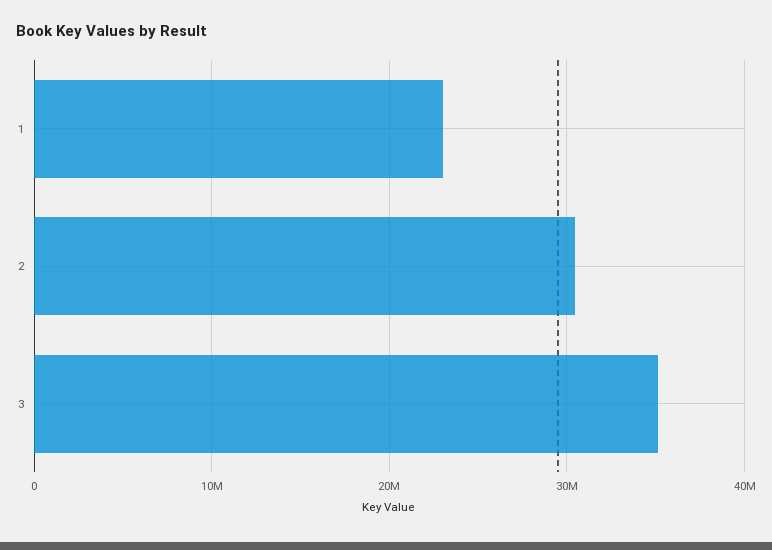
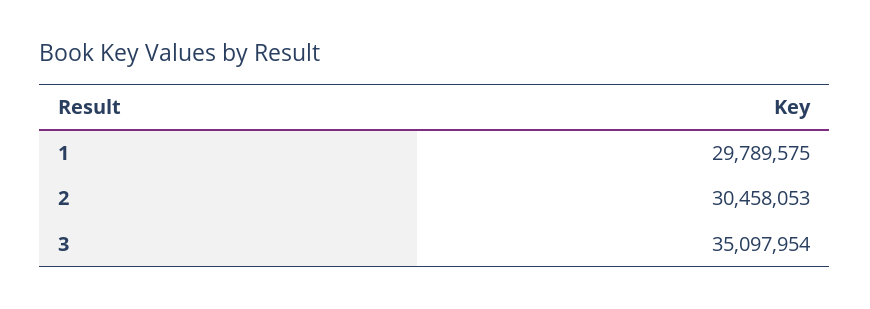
  {
-   "1": 23000000,
+   "1": 29789575,
    "2": 30458053,
    "3": 35097954
  }

